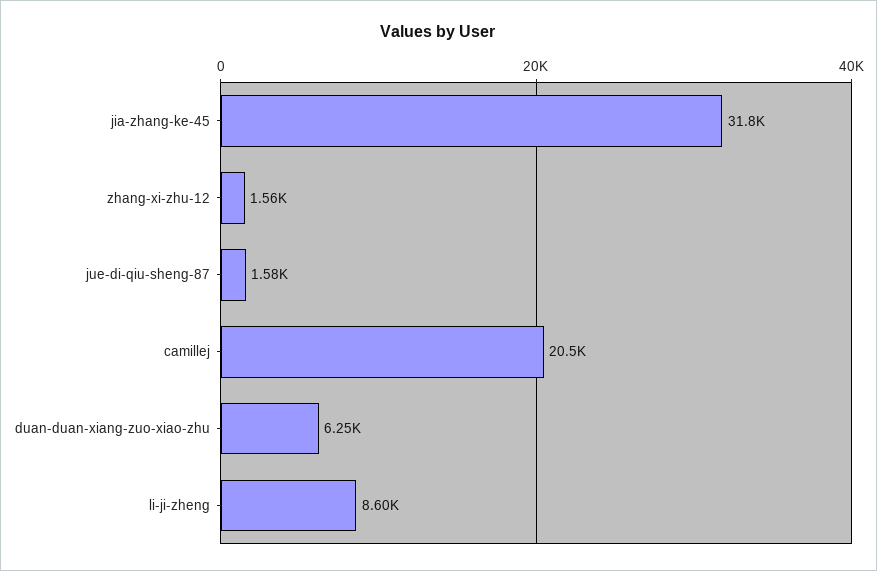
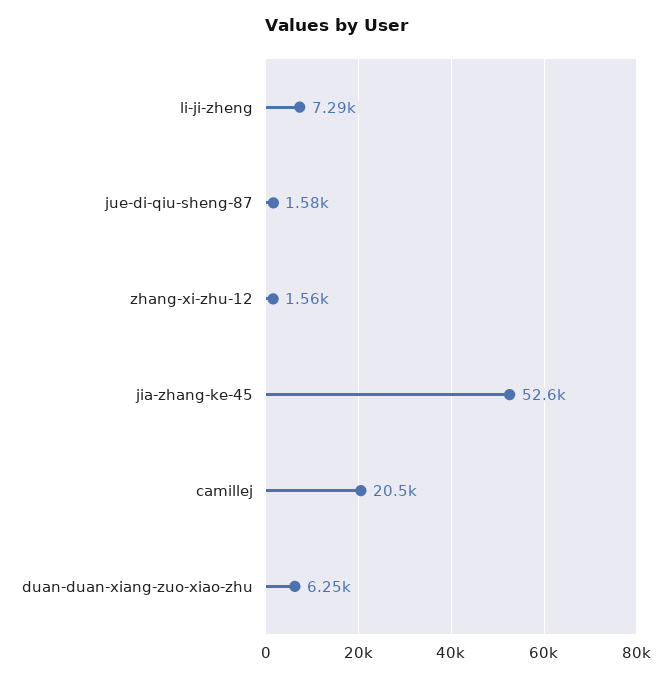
  {
-   "jia-zhang-ke-45": 31800,
+   "jia-zhang-ke-45": 52600,
    "zhang-xi-zhu-12": 1560,
    "jue-di-qiu-sheng-87": 1580,
    "camillej": 20500,
    "duan-duan-xiang-zuo-xiao-zhu": 6250,
-   "li-ji-zheng": 8600
+   "li-ji-zheng": 7290
  }

